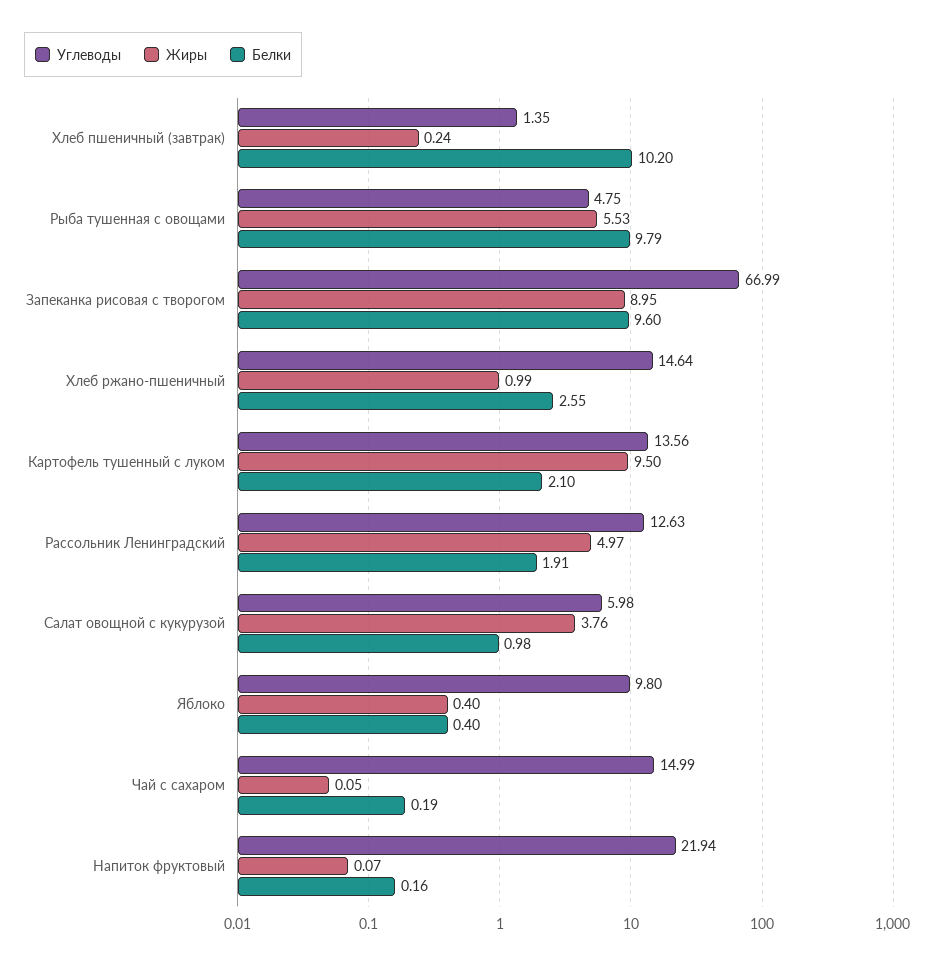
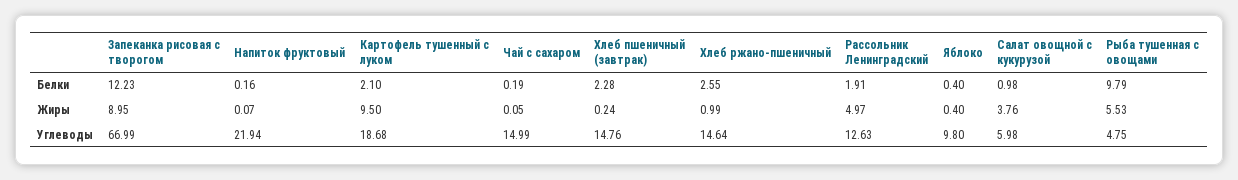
  {
    "Углеводы": {
-     "Хлеб пшеничный (завтрак)": 1.35,
+     "Хлеб пшеничный (завтрак)": 14.76,
      "Рыба тушенная с овощами": 4.75,
      "Запеканка рисовая с творогом": 66.99,
      "Хлеб ржано-пшеничный": 14.64,
-     "Картофель тушенный с луком": 13.56,
+     "Картофель тушенный с луком": 18.68,
      "Рассольник Ленинградский": 12.63,
      "Салат овощной с кукурузой": 5.98,
      "Яблоко": 9.8,
      "Чай с сахаром": 14.99,
      "Напиток фруктовый": 21.94
    },
    "Жиры": {
      "Хлеб пшеничный (завтрак)": 0.24,
      "Рыба тушенная с овощами": 5.53,
      "Запеканка рисовая с творогом": 8.95,
      "Хлеб ржано-пшеничный": 0.99,
      "Картофель тушенный с луком": 9.5,
      "Рассольник Ленинградский": 4.97,
      "Салат овощной с кукурузой": 3.76,
      "Яблоко": 0.4,
      "Чай с сахаром": 0.05,
      "Напиток фруктовый": 0.07
    },
    "Белки": {
-     "Хлеб пшеничный (завтрак)": 10.2,
+     "Хлеб пшеничный (завтрак)": 2.28,
      "Рыба тушенная с овощами": 9.79,
-     "Запеканка рисовая с творогом": 9.6,
+     "Запеканка рисовая с творогом": 12.23,
      "Хлеб ржано-пшеничный": 2.55,
      "Картофель тушенный с луком": 2.1,
      "Рассольник Ленинградский": 1.91,
      "Салат овощной с кукурузой": 0.98,
      "Яблоко": 0.4,
      "Чай с сахаром": 0.19,
      "Напиток фруктовый": 0.16
    }
  }

